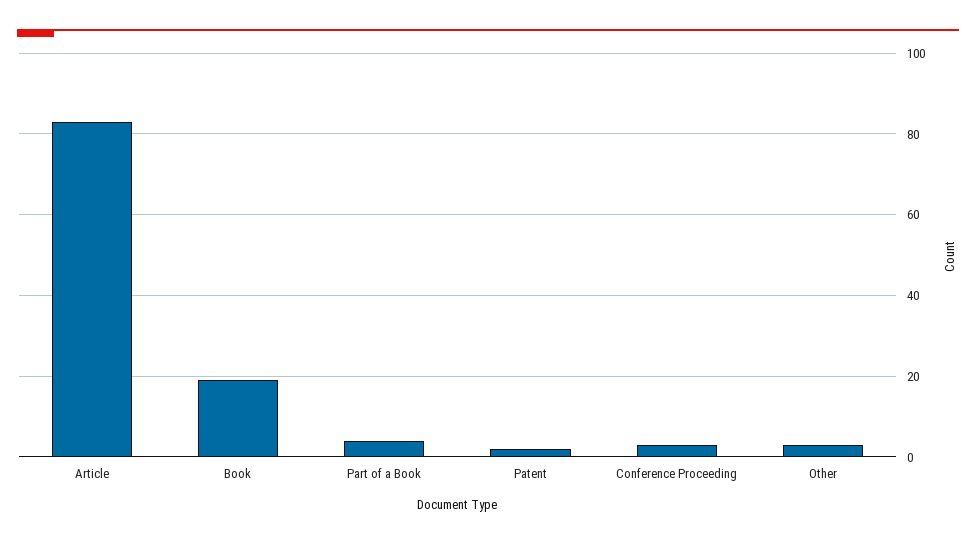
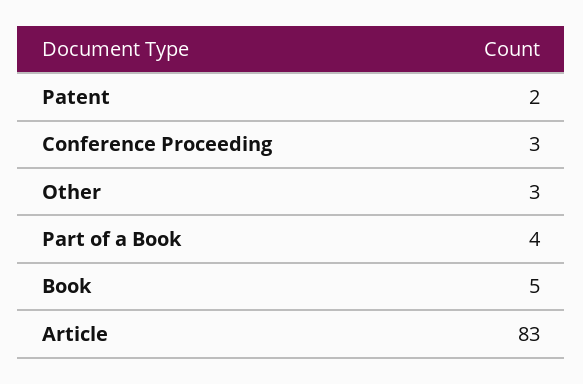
  {
    "Article": 83,
-   "Book": 20,
+   "Book": 5,
    "Part of a Book": 4,
    "Patent": 2,
    "Conference Proceeding": 3,
    "Other": 3
  }

